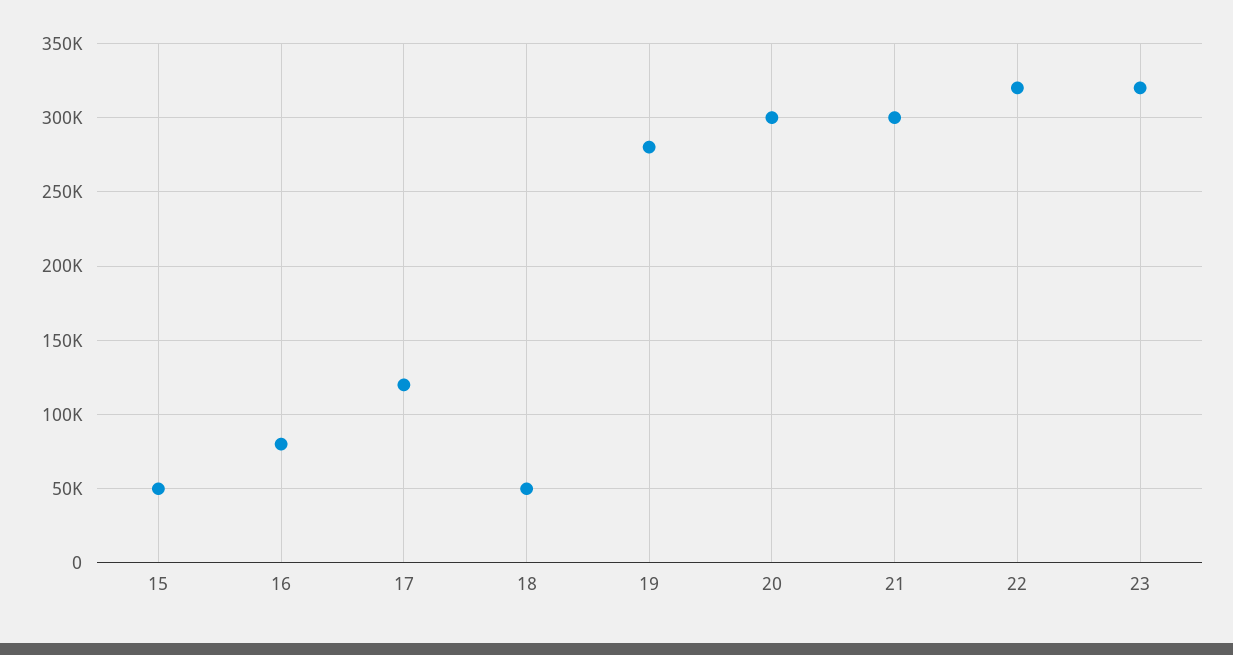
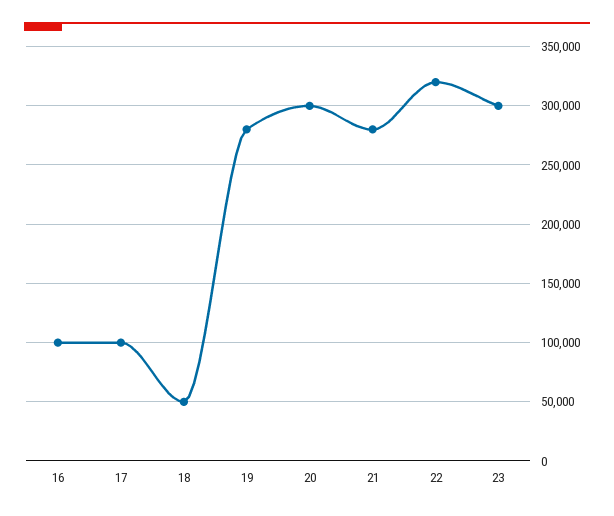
  {
-   "15": 50000,
-   "16": 80000,
+   "16": 100000,
-   "17": 120000,
+   "17": 100000,
    "18": 50000,
    "19": 280000,
    "20": 300000,
-   "21": 300000,
+   "21": 280000,
    "22": 320000,
-   "23": 320000
+   "23": 300000
  }

